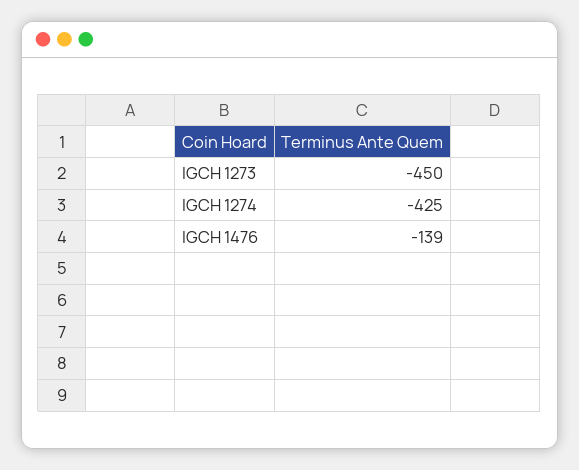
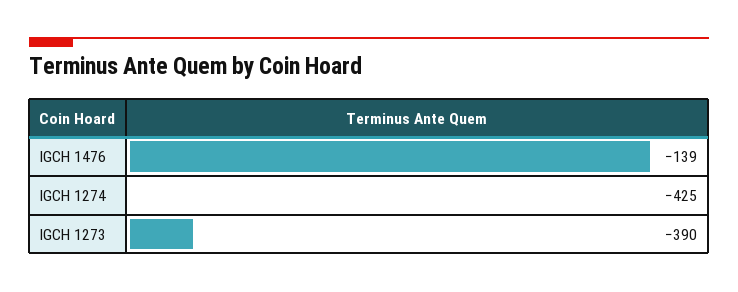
  {
-   "IGCH 1273": -450,
+   "IGCH 1273": -390,
    "IGCH 1274": -425,
    "IGCH 1476": -139
  }

